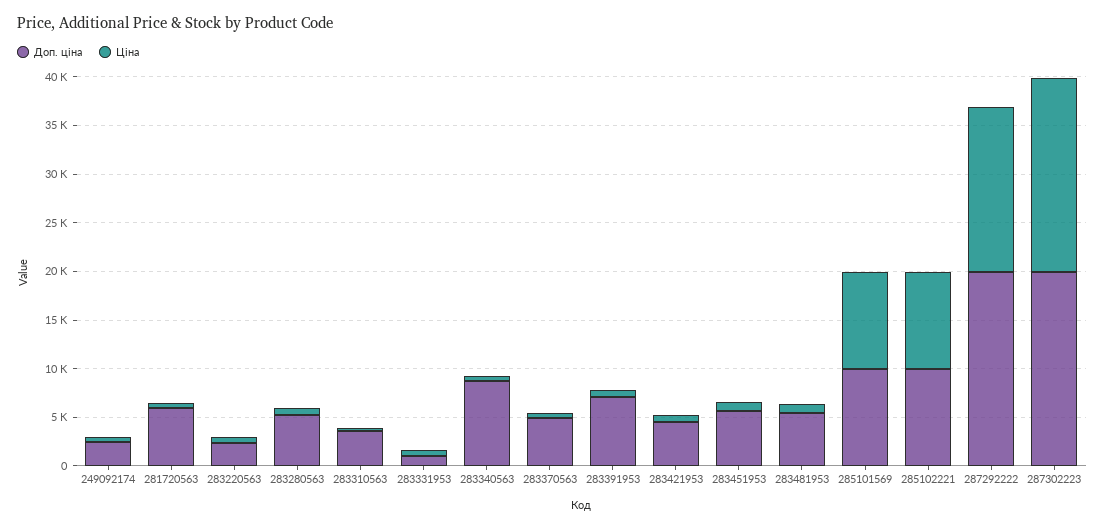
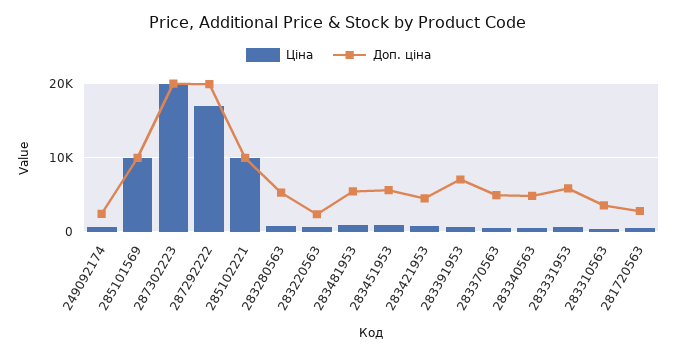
  {
    "Доп. ціна": {
      "249092174": 2000,
-     "281720563": 6000,
+     "281720563": 3000,
      "283220563": 2000,
      "283280563": 5000,
      "283310563": 4000,
-     "283331953": 1000,
+     "283331953": 6000,
-     "283340563": 9000,
+     "283340563": 5000,
      "283370563": 5000,
      "283391953": 7000,
      "283421953": 5000,
      "283451953": 6000,
      "283481953": 5000,
      "285101569": 10000,
      "285102221": 10000,
      "287292222": 20000,
      "287302223": 20000
    },
    "Ціна": {
      "249092174": 1000,
      "281720563": 0,
      "283220563": 1000,
      "283280563": 1000,
      "283310563": 0,
      "283331953": 1000,
      "283340563": 0,
      "283370563": 0,
      "283391953": 1000,
      "283421953": 1000,
      "283451953": 1000,
      "283481953": 1000,
      "285101569": 10000,
      "285102221": 10000,
      "287292222": 17000,
      "287302223": 20000
    }
  }

